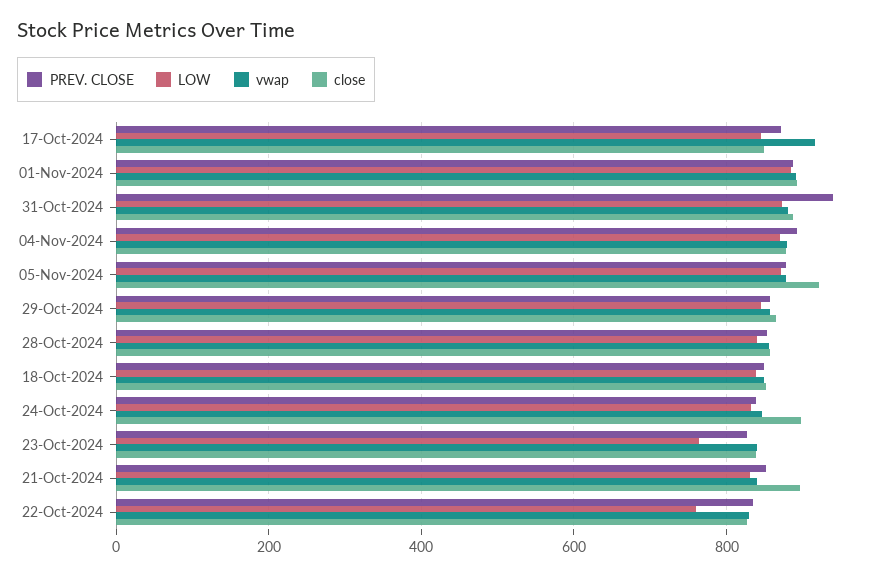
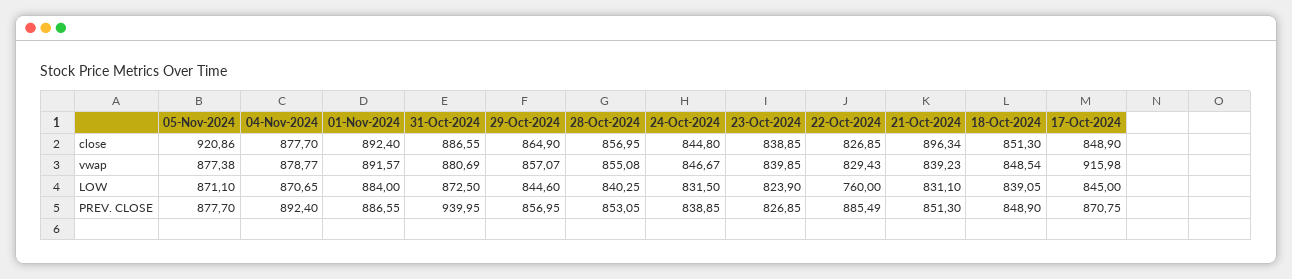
  {
    "PREV. CLOSE": {
      "17-Oct-2024": 870.75,
      "01-Nov-2024": 886.55,
      "31-Oct-2024": 939.95,
      "04-Nov-2024": 892.4,
      "05-Nov-2024": 877.7,
      "29-Oct-2024": 856.95,
      "28-Oct-2024": 853.05,
      "18-Oct-2024": 848.9,
      "24-Oct-2024": 838.85,
      "23-Oct-2024": 826.85,
      "21-Oct-2024": 851.3,
-     "22-Oct-2024": 840
+     "22-Oct-2024": 885.49
    },
    "LOW": {
      "17-Oct-2024": 845,
      "01-Nov-2024": 884,
      "31-Oct-2024": 872.5,
      "04-Nov-2024": 870.65,
      "05-Nov-2024": 871.1,
      "29-Oct-2024": 844.6,
      "28-Oct-2024": 840.25,
      "18-Oct-2024": 839.05,
      "24-Oct-2024": 831.5,
-     "23-Oct-2024": 760,
+     "23-Oct-2024": 823.9,
      "21-Oct-2024": 831.1,
      "22-Oct-2024": 760
    },
    "vwap": {
      "17-Oct-2024": 915.98,
      "01-Nov-2024": 891.57,
      "31-Oct-2024": 880.69,
      "04-Nov-2024": 878.77,
      "05-Nov-2024": 877.38,
      "29-Oct-2024": 857.07,
      "28-Oct-2024": 855.08,
      "18-Oct-2024": 848.54,
      "24-Oct-2024": 846.67,
      "23-Oct-2024": 839.85,
      "21-Oct-2024": 839.23,
      "22-Oct-2024": 829.43
    },
    "close": {
      "17-Oct-2024": 848.9,
      "01-Nov-2024": 892.4,
      "31-Oct-2024": 886.55,
      "04-Nov-2024": 877.7,
      "05-Nov-2024": 920.86,
      "29-Oct-2024": 864.9,
      "28-Oct-2024": 856.95,
      "18-Oct-2024": 851.3,
-     "24-Oct-2024": 900,
+     "24-Oct-2024": 844.8,
      "23-Oct-2024": 838.85,
      "21-Oct-2024": 896.34,
      "22-Oct-2024": 826.85
    }
  }

